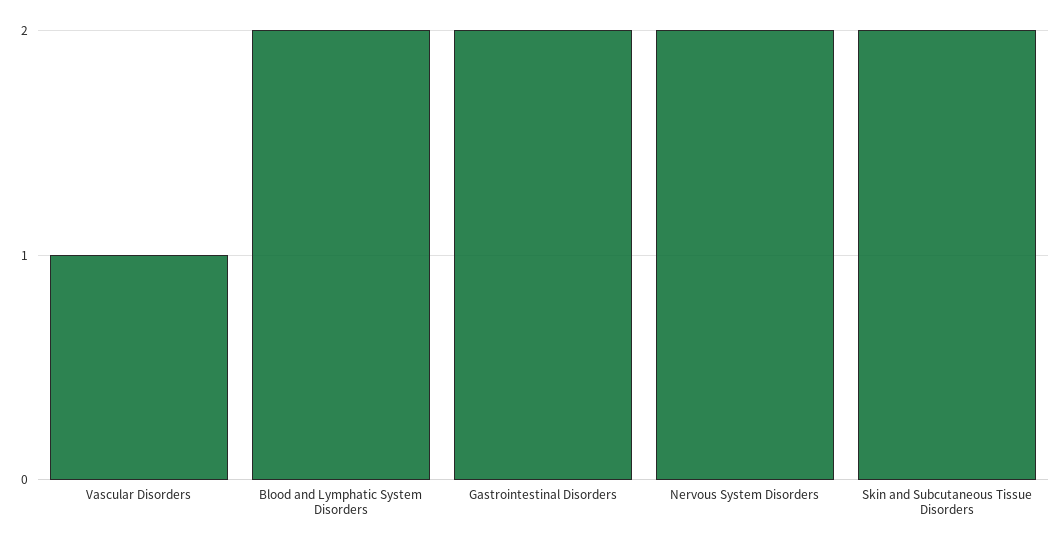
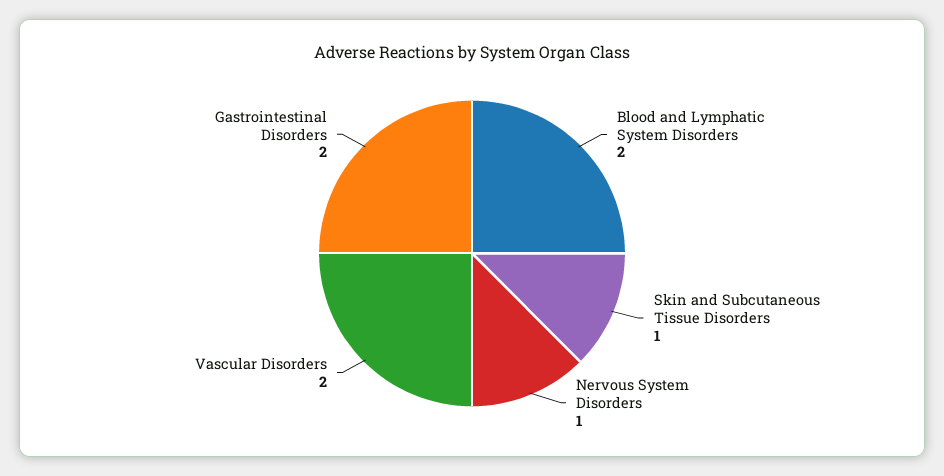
  {
-   "Vascular Disorders": 1,
+   "Vascular Disorders": 2,
    "Blood and Lymphatic System Disorders": 2,
    "Gastrointestinal Disorders": 2,
-   "Nervous System Disorders": 2,
+   "Nervous System Disorders": 1,
-   "Skin and Subcutaneous Tissue Disorders": 2
+   "Skin and Subcutaneous Tissue Disorders": 1
  }

